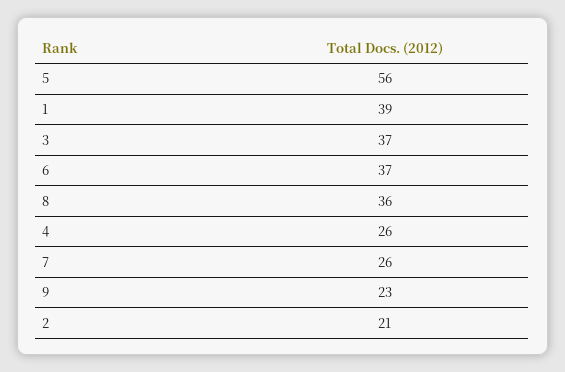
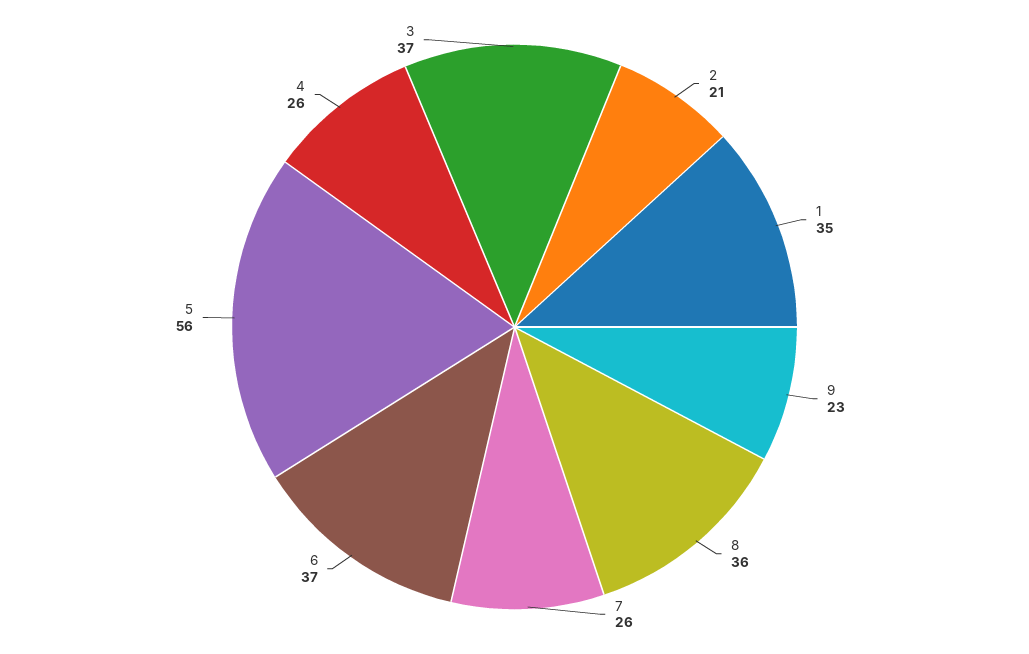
  {
    "5": 56,
-   "1": 39,
+   "1": 35,
    "3": 37,
    "6": 37,
    "8": 36,
    "4": 26,
    "7": 26,
    "9": 23,
    "2": 21
  }

